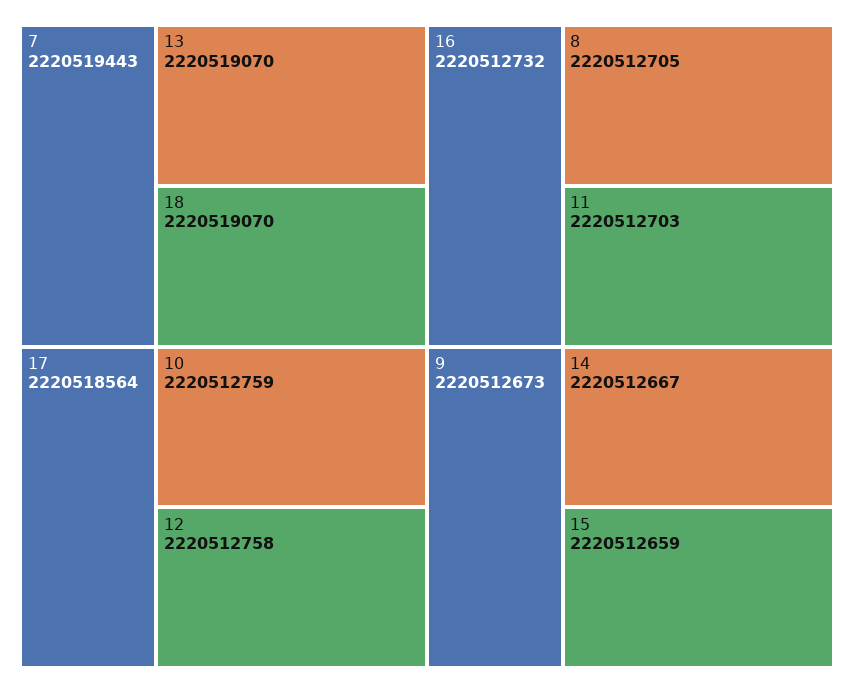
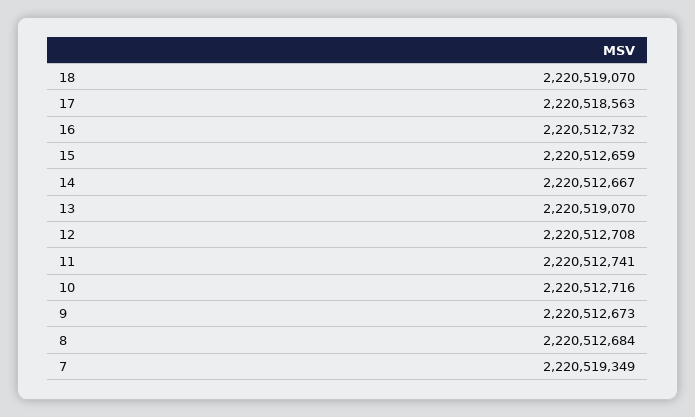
  {
-   "7": 2220519443,
+   "7": 2220519349,
    "13": 2220519070,
    "18": 2220519070,
-   "17": 2220518564,
+   "17": 2220518563,
-   "10": 2220512759,
+   "10": 2220512716,
-   "12": 2220512758,
+   "12": 2220512708,
    "16": 2220512732,
-   "8": 2220512705,
+   "8": 2220512684,
-   "11": 2220512703,
+   "11": 2220512741,
    "9": 2220512673,
    "14": 2220512667,
    "15": 2220512659
  }

